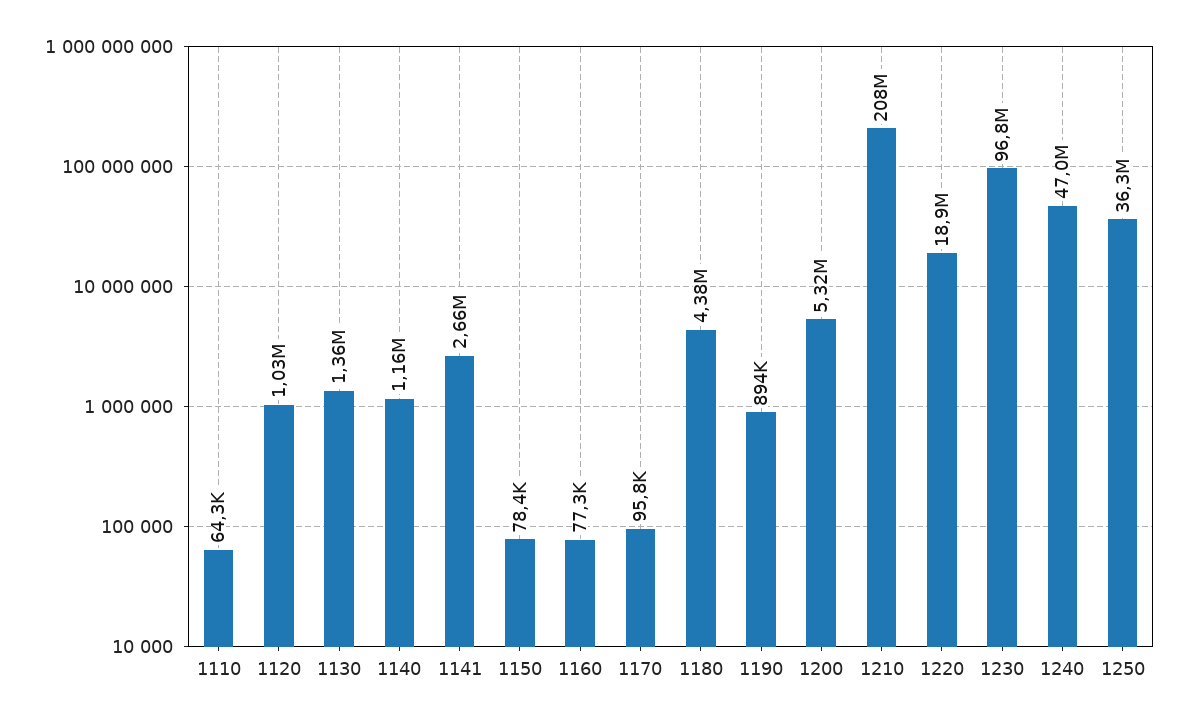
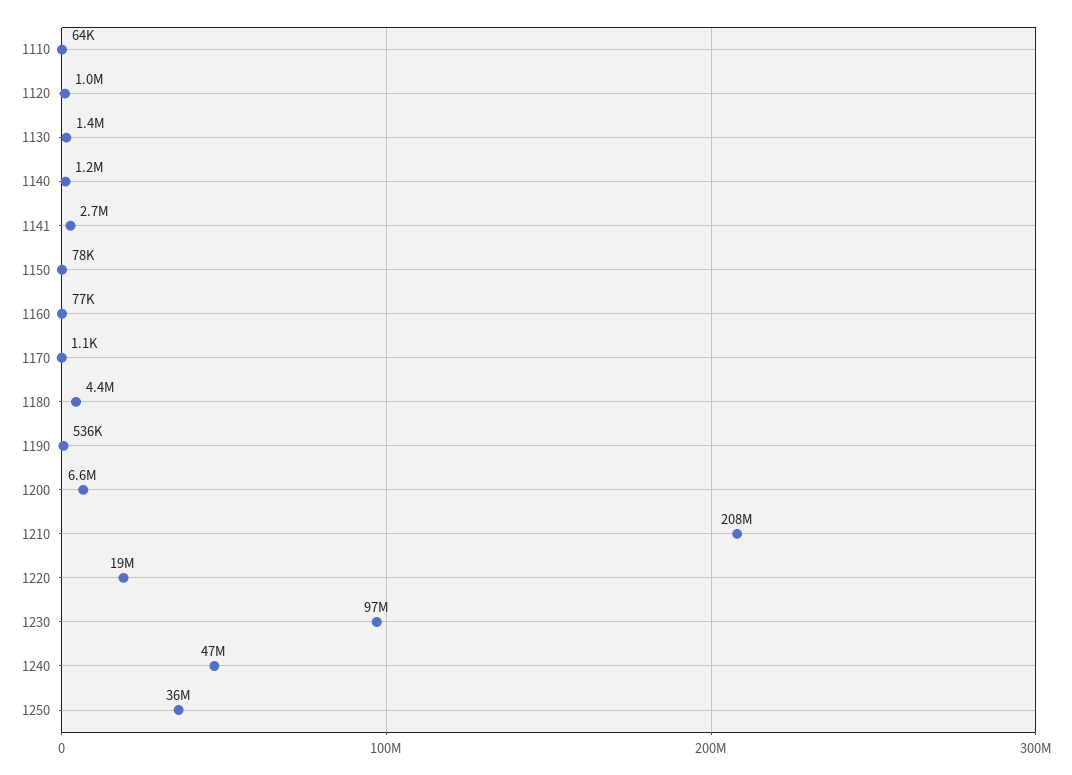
  {
    "1110": 64300,
    "1120": 1030000,
    "1130": 1360000,
    "1140": 1160000,
    "1141": 2660000,
    "1150": 78400,
    "1160": 77300,
-   "1170": 95800,
+   "1170": 1100,
    "1180": 4380000,
-   "1190": 894000,
+   "1190": 536000,
-   "1200": 5320000,
+   "1200": 6600000,
    "1210": 208000000,
    "1220": 18900000,
    "1230": 96800000,
    "1240": 47000000,
    "1250": 36300000
  }

